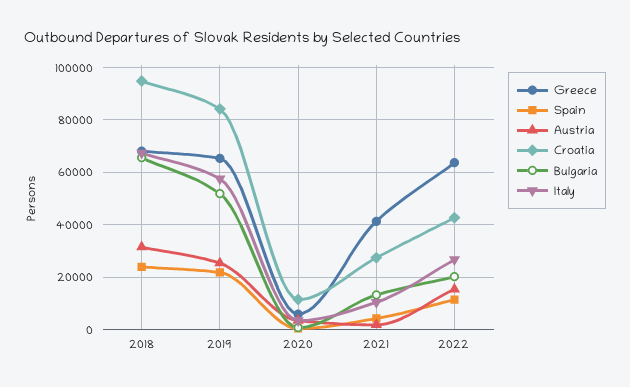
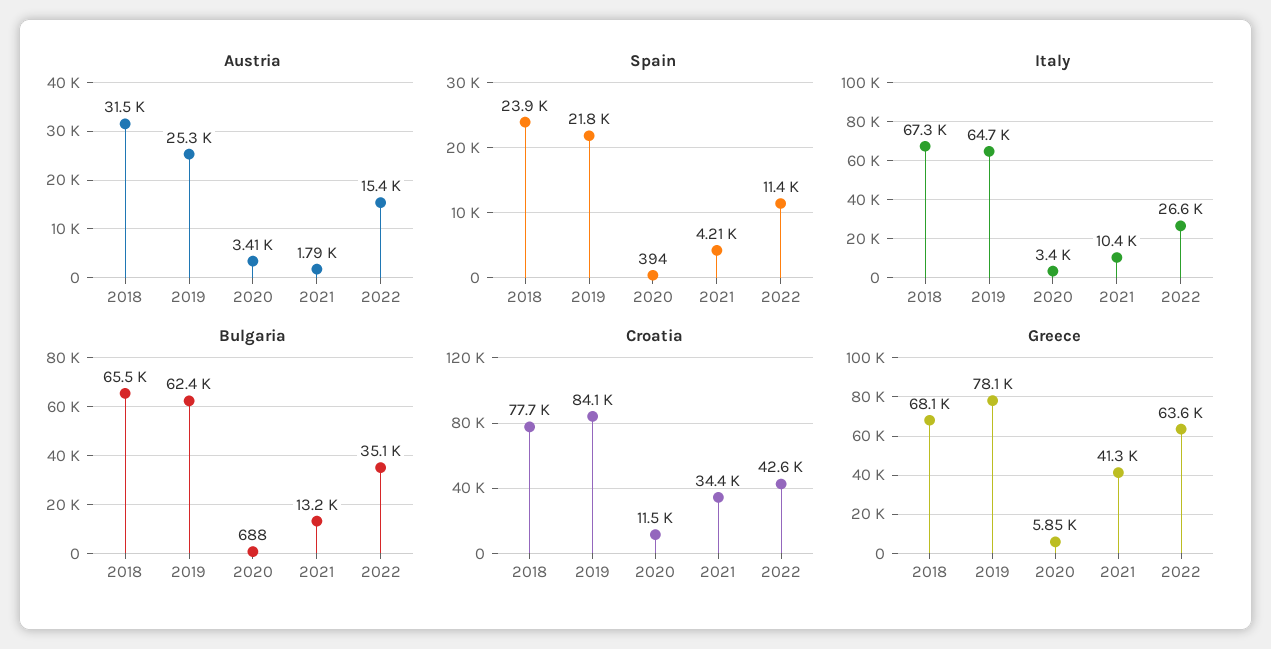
  {
    "Greece": {
      "2018": 68100,
-     "2019": 65000,
+     "2019": 78100,
      "2020": 5850,
      "2021": 41300,
      "2022": 63600
    },
    "Spain": {
      "2018": 23900,
      "2019": 21800,
      "2020": 394,
      "2021": 4210,
      "2022": 11400
    },
    "Austria": {
      "2018": 31500,
      "2019": 25300,
      "2020": 3410,
      "2021": 1790,
      "2022": 15400
    },
    "Croatia": {
-     "2018": 95000,
+     "2018": 77700,
      "2019": 84100,
      "2020": 11500,
-     "2021": 27500,
+     "2021": 34400,
      "2022": 42600
    },
    "Bulgaria": {
      "2018": 65500,
-     "2019": 52500,
+     "2019": 62400,
      "2020": 688,
      "2021": 13200,
-     "2022": 20000
+     "2022": 35100
    },
    "Italy": {
      "2018": 67300,
-     "2019": 57500,
+     "2019": 64700,
      "2020": 3400,
      "2021": 10400,
      "2022": 26600
    }
  }

